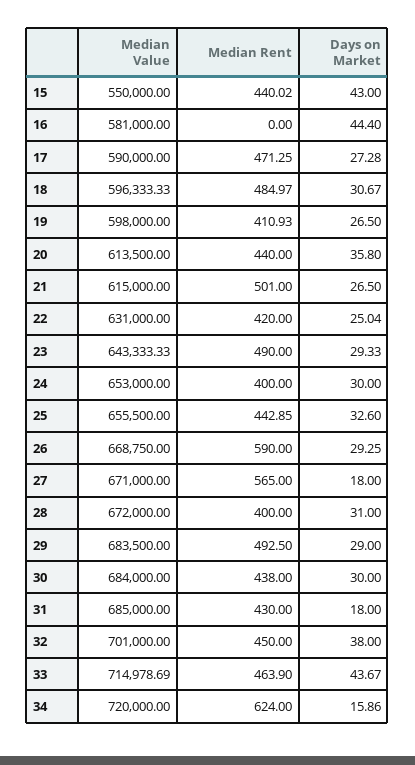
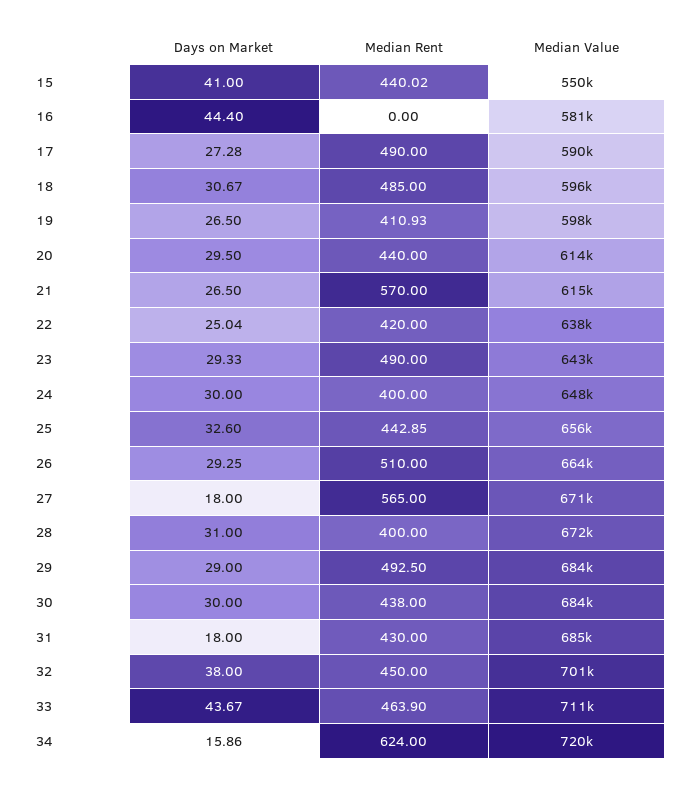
  {
    "Median Value": {
      "15": 550000,
      "16": 581000,
      "17": 590000,
      "18": 596333.33,
      "19": 598000,
      "20": 613500,
      "21": 615000,
-     "22": 631000,
+     "22": 638000,
      "23": 643333.33,
-     "24": 653000,
+     "24": 648000,
      "25": 655500,
-     "26": 668750,
+     "26": 664000,
      "27": 671000,
      "28": 672000,
      "29": 683500,
      "30": 684000,
      "31": 685000,
      "32": 701000,
-     "33": 714978.69,
+     "33": 711000,
      "34": 720000
    },
    "Median Rent": {
      "15": 440.02,
      "16": 0,
-     "17": 471.25,
+     "17": 490,
-     "18": 484.97,
+     "18": 485,
      "19": 410.93,
      "20": 440,
-     "21": 501,
+     "21": 570,
      "22": 420,
      "23": 490,
      "24": 400,
      "25": 442.85,
-     "26": 590,
+     "26": 510,
      "27": 565,
      "28": 400,
      "29": 492.5,
      "30": 438,
      "31": 430,
      "32": 450,
      "33": 463.9,
      "34": 624
    },
    "Days on Market": {
-     "15": 43,
+     "15": 41,
      "16": 44.4,
      "17": 27.28,
      "18": 30.67,
      "19": 26.5,
-     "20": 35.8,
+     "20": 29.5,
      "21": 26.5,
      "22": 25.04,
      "23": 29.33,
      "24": 30,
      "25": 32.6,
      "26": 29.25,
      "27": 18,
      "28": 31,
      "29": 29,
      "30": 30,
      "31": 18,
      "32": 38,
      "33": 43.67,
      "34": 15.86
    }
  }

